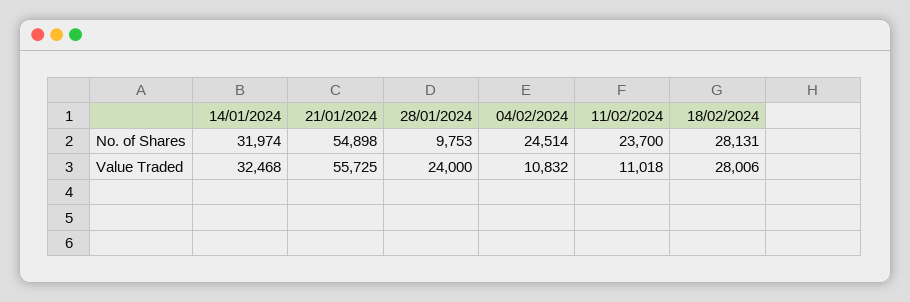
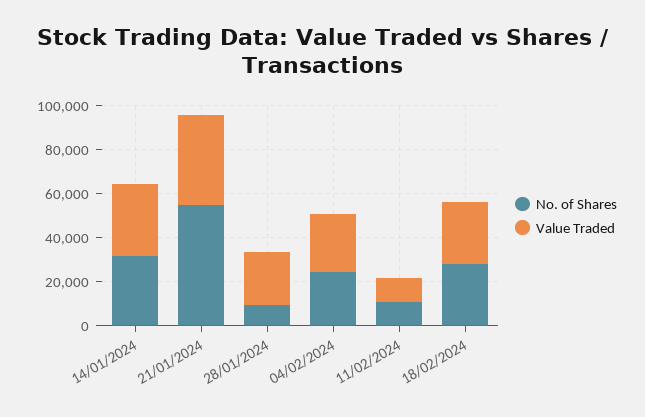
  {
    "No. of Shares": {
      "14/01/2024": 31974,
      "21/01/2024": 54898,
      "28/01/2024": 9753,
      "04/02/2024": 24514,
-     "11/02/2024": 23700,
+     "11/02/2024": 10000,
      "18/02/2024": 28131
    },
    "Value Traded": {
      "14/01/2024": 32468,
-     "21/01/2024": 55725,
+     "21/01/2024": 40000,
      "28/01/2024": 24000,
-     "04/02/2024": 10832,
+     "04/02/2024": 25000,
      "11/02/2024": 11018,
      "18/02/2024": 28006
    }
  }

